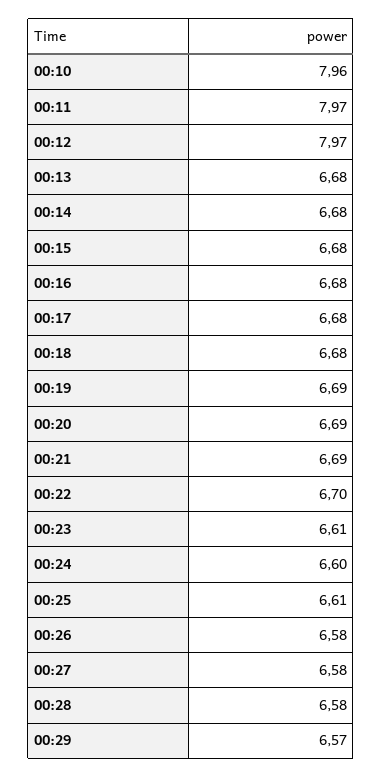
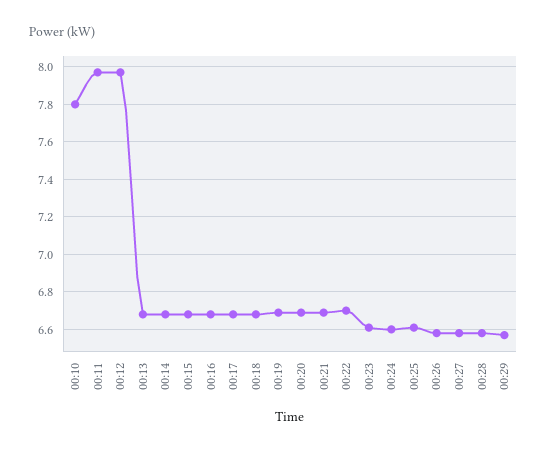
  {
-   "00:10": 7.96,
+   "00:10": 7.8,
    "00:11": 7.97,
    "00:12": 7.97,
    "00:13": 6.68,
    "00:14": 6.68,
    "00:15": 6.68,
    "00:16": 6.68,
    "00:17": 6.68,
    "00:18": 6.68,
    "00:19": 6.69,
    "00:20": 6.69,
    "00:21": 6.69,
    "00:22": 6.7,
    "00:23": 6.61,
    "00:24": 6.6,
    "00:25": 6.61,
    "00:26": 6.58,
    "00:27": 6.58,
    "00:28": 6.58,
    "00:29": 6.57
  }

